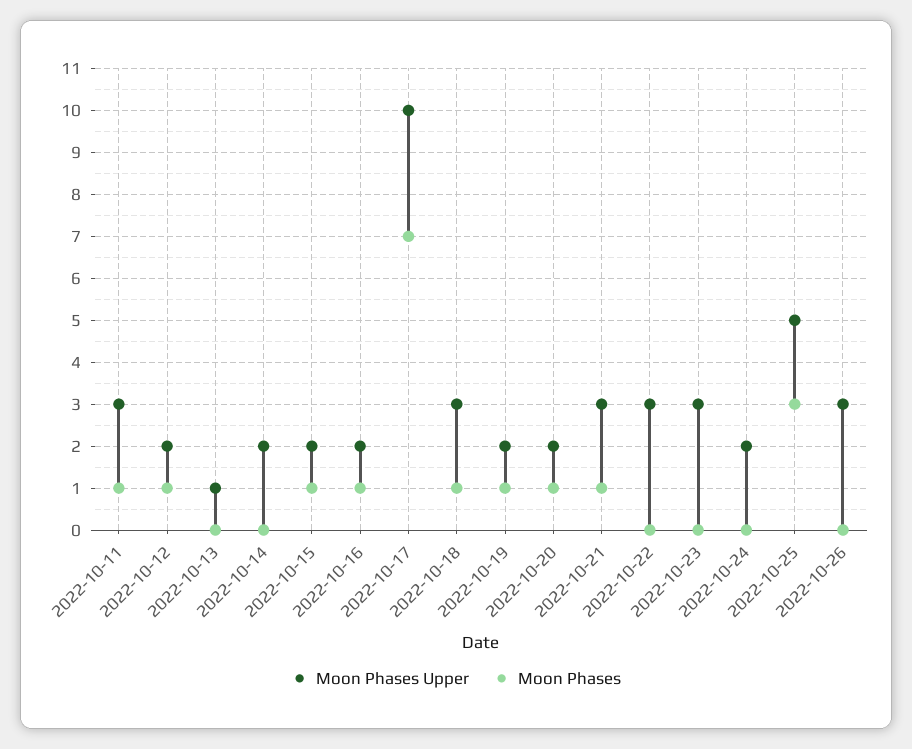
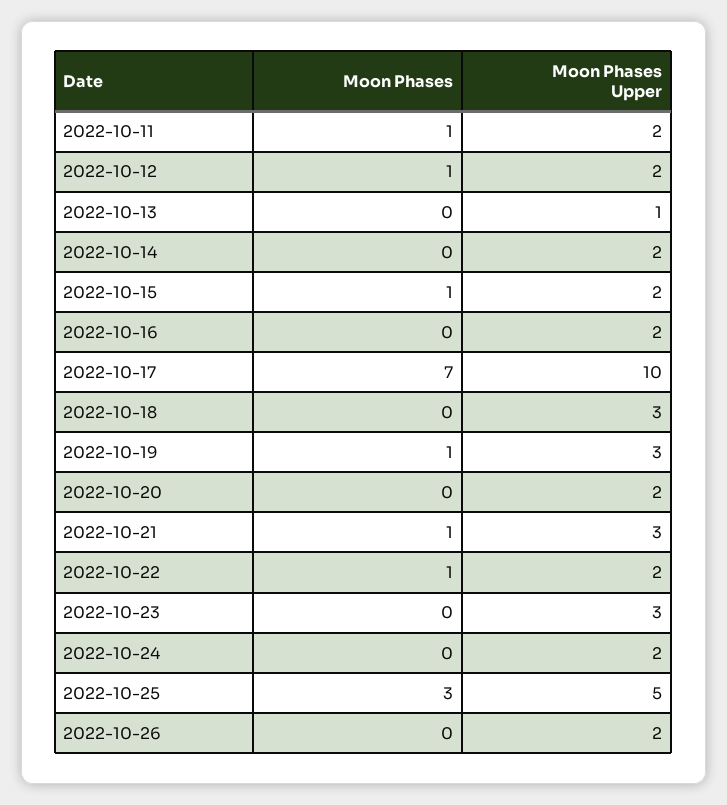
  {
    "Moon Phases Upper": {
-     "2022-10-11": 3,
+     "2022-10-11": 2,
      "2022-10-12": 2,
      "2022-10-13": 1,
      "2022-10-14": 2,
      "2022-10-15": 2,
      "2022-10-16": 2,
      "2022-10-17": 10,
      "2022-10-18": 3,
-     "2022-10-19": 2,
+     "2022-10-19": 3,
      "2022-10-20": 2,
      "2022-10-21": 3,
-     "2022-10-22": 3,
+     "2022-10-22": 2,
      "2022-10-23": 3,
      "2022-10-24": 2,
      "2022-10-25": 5,
-     "2022-10-26": 3
+     "2022-10-26": 2
    },
    "Moon Phases": {
      "2022-10-11": 1,
      "2022-10-12": 1,
      "2022-10-13": 0,
      "2022-10-14": 0,
      "2022-10-15": 1,
-     "2022-10-16": 1,
+     "2022-10-16": 0,
      "2022-10-17": 7,
-     "2022-10-18": 1,
+     "2022-10-18": 0,
      "2022-10-19": 1,
-     "2022-10-20": 1,
+     "2022-10-20": 0,
      "2022-10-21": 1,
-     "2022-10-22": 0,
+     "2022-10-22": 1,
      "2022-10-23": 0,
      "2022-10-24": 0,
      "2022-10-25": 3,
      "2022-10-26": 0
    }
  }

